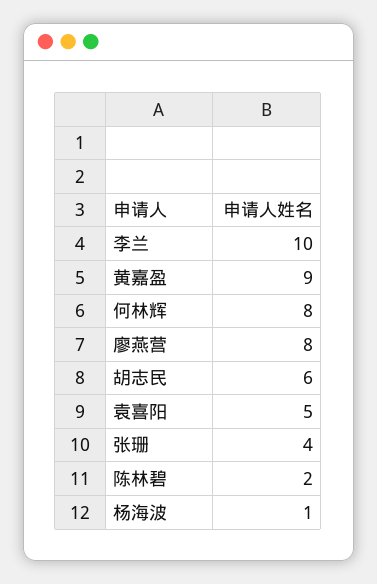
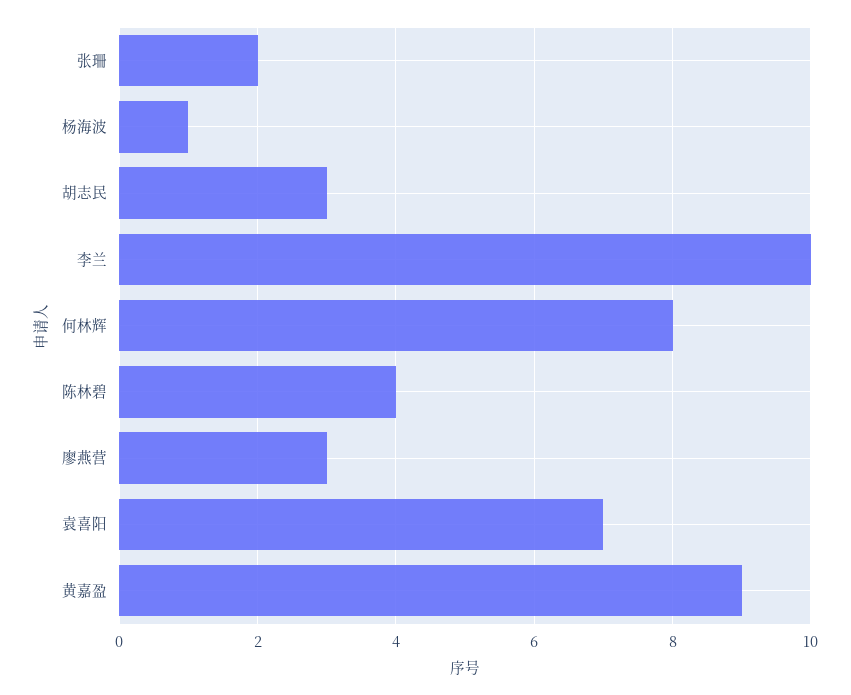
  {
    "李兰": 10,
    "黄嘉盈": 9,
    "何林辉": 8,
-   "廖燕营": 8,
+   "廖燕营": 3,
-   "胡志民": 6,
+   "胡志民": 3,
-   "袁喜阳": 5,
+   "袁喜阳": 7,
-   "张珊": 4,
+   "张珊": 2,
-   "陈林碧": 2,
+   "陈林碧": 4,
    "杨海波": 1
  }

